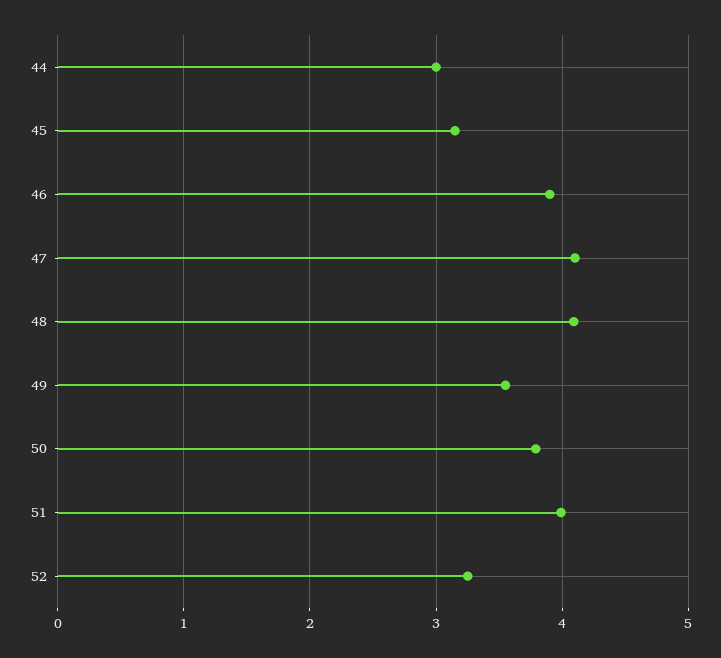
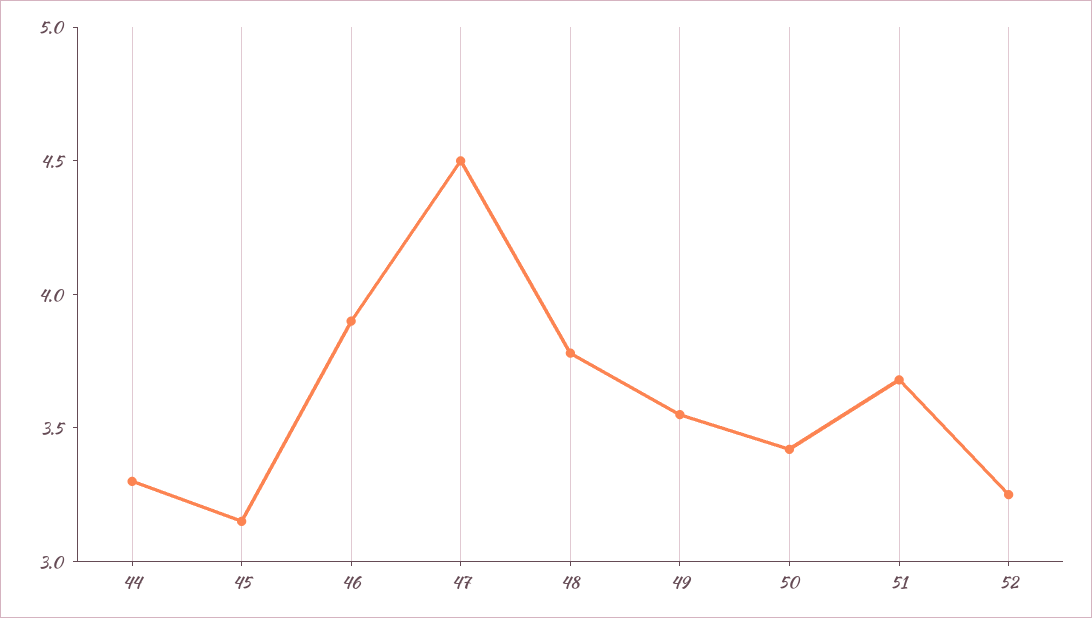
  {
-   "44": 3,
+   "44": 3.3,
    "45": 3.2,
    "46": 3.9,
-   "47": 4.1,
+   "47": 4.5,
-   "48": 4.1,
+   "48": 3.8,
    "49": 3.6,
-   "50": 3.8,
+   "50": 3.4,
-   "51": 4,
+   "51": 3.7,
    "52": 3.3
  }

